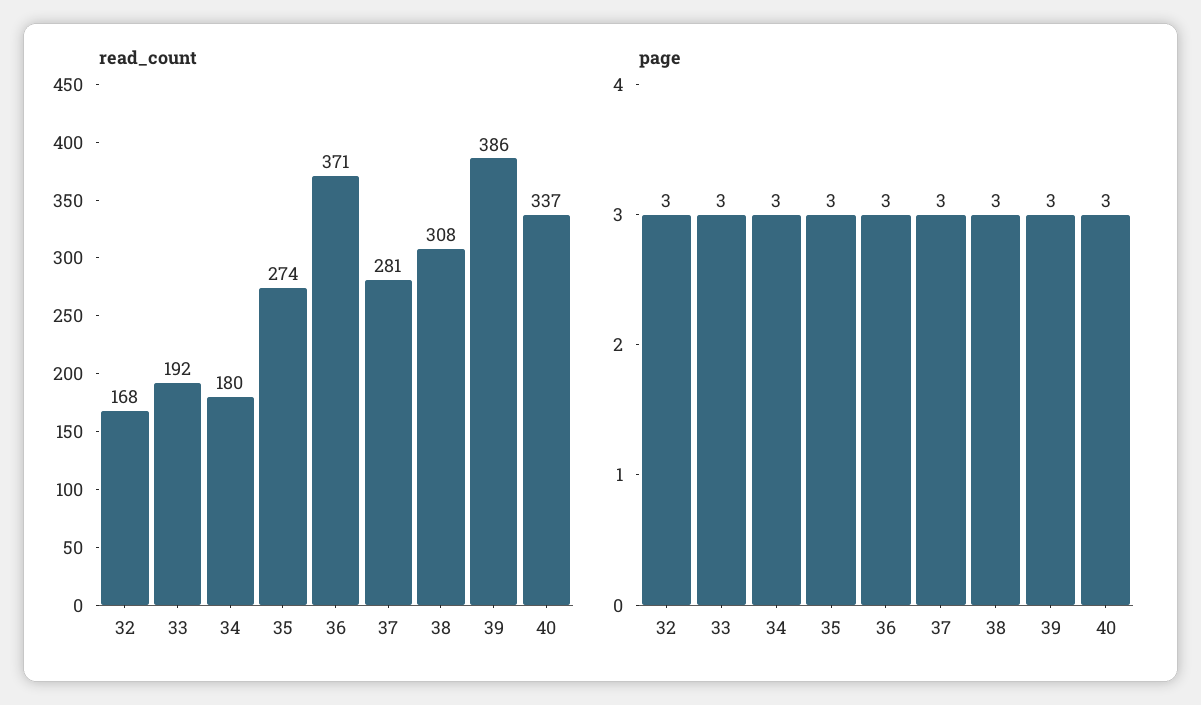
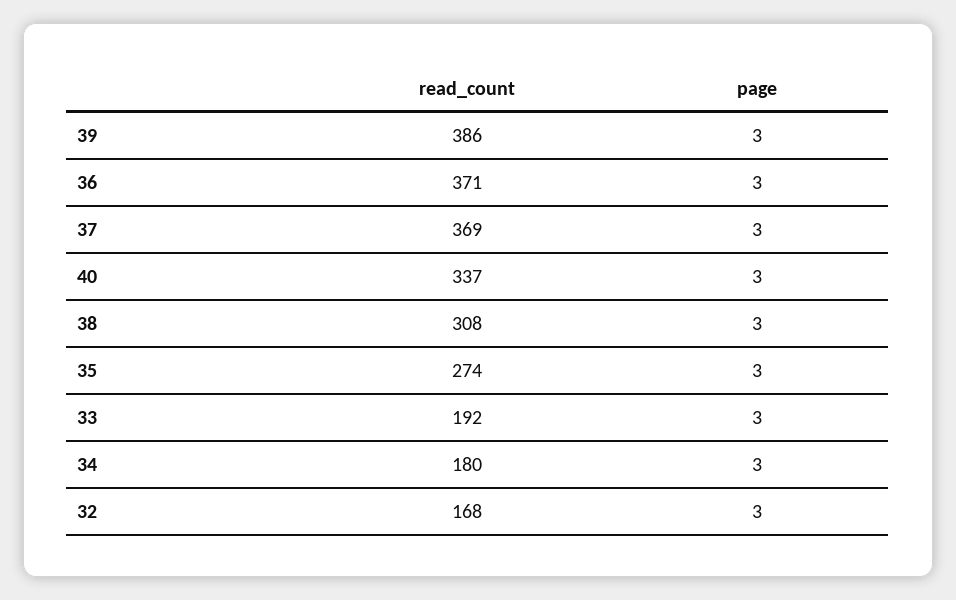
  {
    "read_count": {
      "32": 168,
      "33": 192,
      "34": 180,
      "35": 274,
      "36": 371,
-     "37": 281,
+     "37": 369,
      "38": 308,
      "39": 386,
      "40": 337
    },
    "page": {
      "32": 3,
      "33": 3,
      "34": 3,
      "35": 3,
      "36": 3,
      "37": 3,
      "38": 3,
      "39": 3,
      "40": 3
    }
  }

